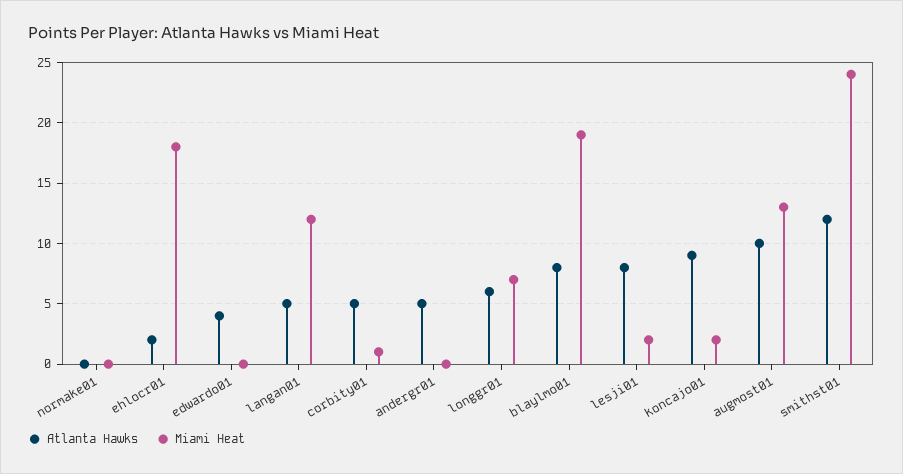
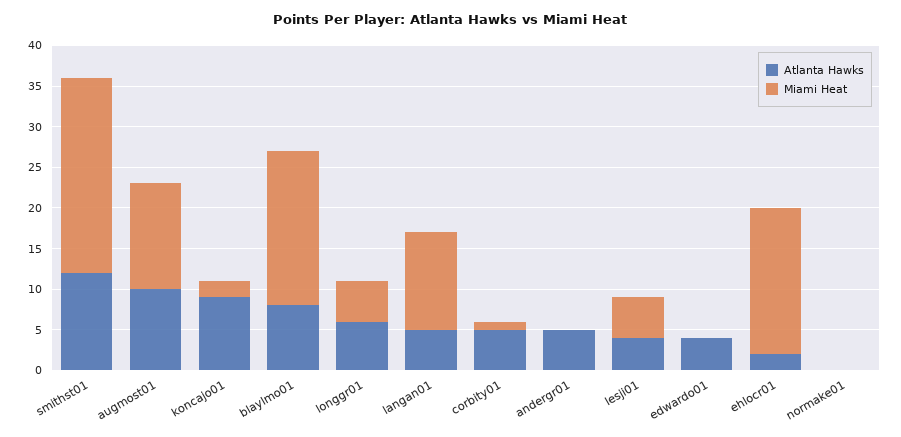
  {
    "Atlanta Hawks": {
      "normake01": 0,
      "ehlocr01": 2,
      "edwardo01": 4,
      "langan01": 5,
      "corbity01": 5,
      "andergr01": 5,
      "longgr01": 6,
      "blaylmo01": 8,
-     "lesji01": 8,
+     "lesji01": 4,
      "koncajo01": 9,
      "augmost01": 10,
      "smithst01": 12
    },
    "Miami Heat": {
      "normake01": 0,
      "ehlocr01": 18,
      "edwardo01": 0,
      "langan01": 12,
      "corbity01": 1,
      "andergr01": 0,
-     "longgr01": 7,
+     "longgr01": 5,
      "blaylmo01": 19,
-     "lesji01": 2,
+     "lesji01": 5,
      "koncajo01": 2,
      "augmost01": 13,
      "smithst01": 24
    }
  }

